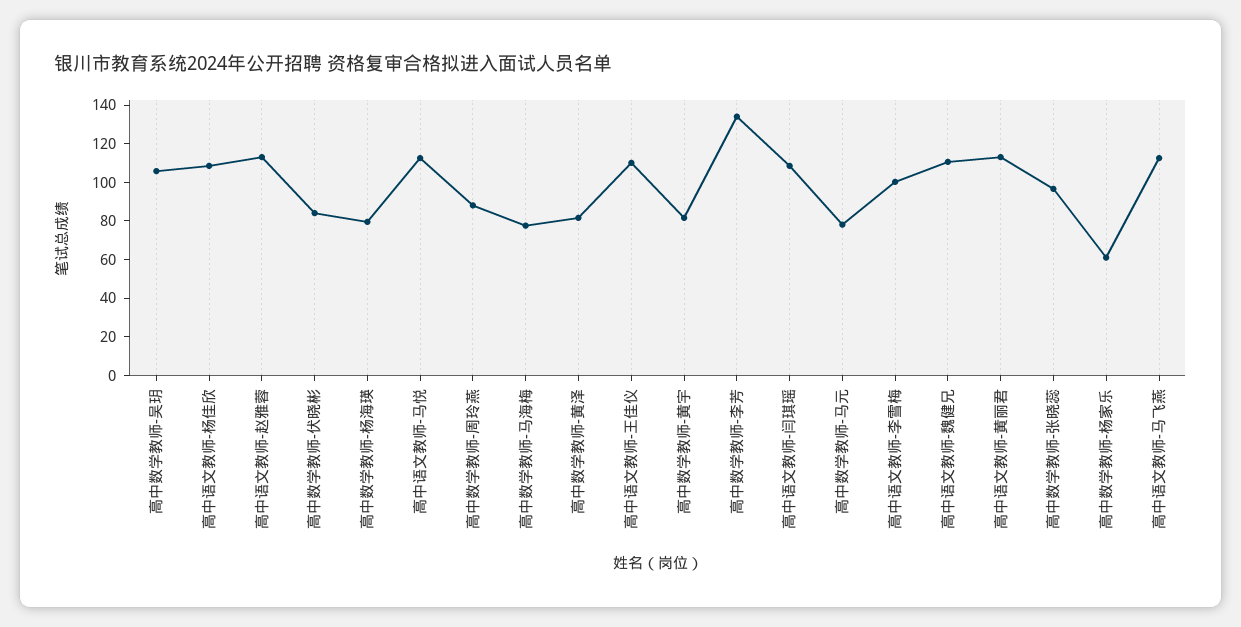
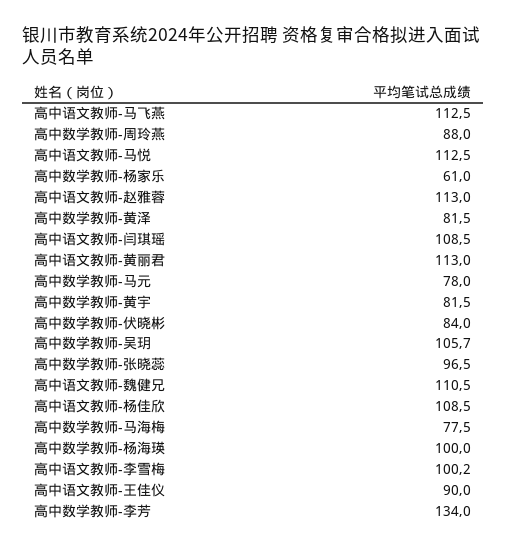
  {
    "高中数学教师-吴玥": 105.7,
    "高中语文教师-杨佳欣": 108.5,
    "高中语文教师-赵雅蓉": 113,
    "高中数学教师-伏晓彬": 84,
-   "高中数学教师-杨海瑛": 80,
+   "高中数学教师-杨海瑛": 100,
    "高中语文教师-马悦": 112.5,
    "高中数学教师-周玲燕": 88,
    "高中数学教师-马海梅": 77.5,
    "高中数学教师-黄泽": 81.5,
-   "高中语文教师-王佳仪": 110,
+   "高中语文教师-王佳仪": 90,
    "高中数学教师-黄宇": 81.5,
    "高中数学教师-李芳": 134,
    "高中语文教师-闫琪瑶": 108.5,
    "高中数学教师-马元": 78,
    "高中语文教师-李雪梅": 100.2,
    "高中语文教师-魏健兄": 110.5,
    "高中语文教师-黄丽君": 113,
    "高中数学教师-张晓蕊": 96.5,
    "高中数学教师-杨家乐": 61,
    "高中语文教师-马飞燕": 112.5
  }

